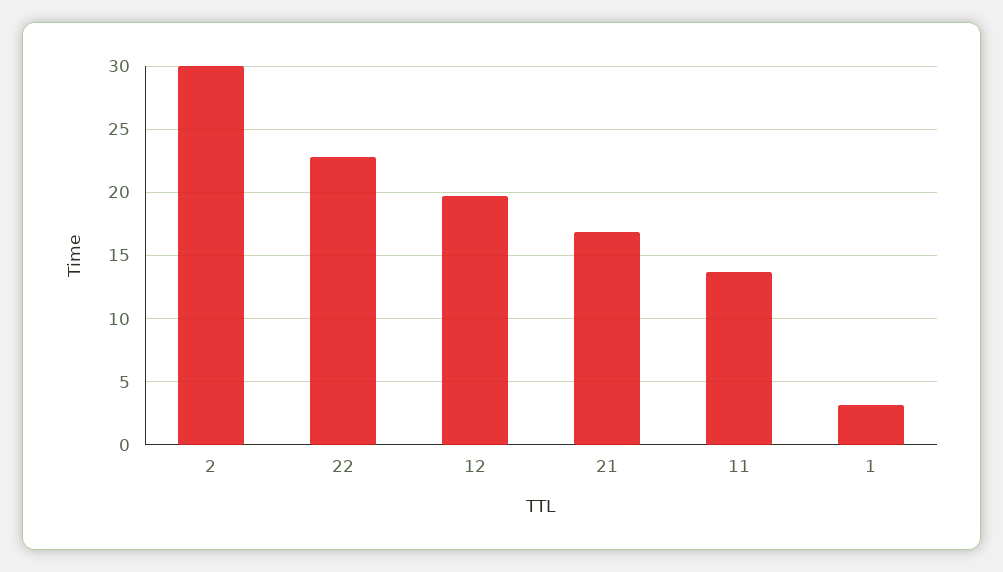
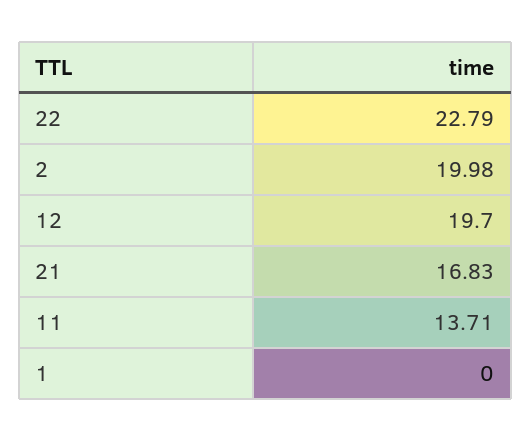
  {
-   "2": 30,
+   "2": 19.98,
    "22": 22.79,
    "12": 19.7,
    "21": 16.83,
    "11": 13.71,
-   "1": 3
+   "1": 0
  }

